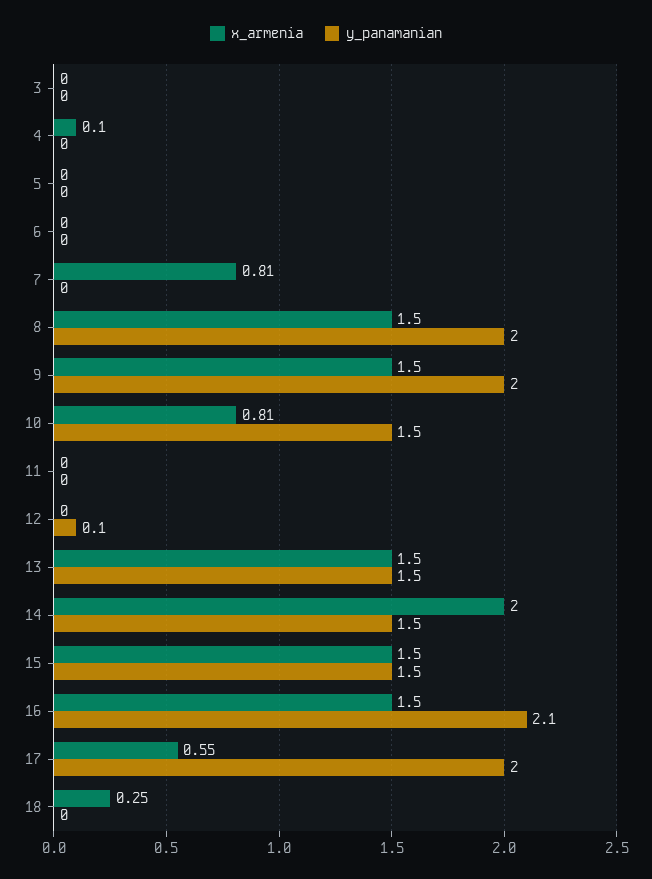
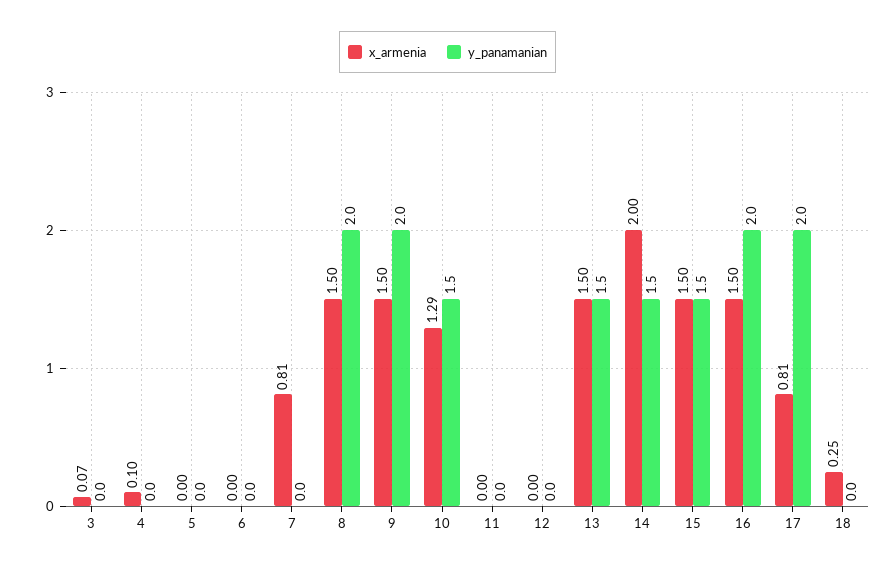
  {
    "x_armenia": {
-     "3": 0,
+     "3": 0.07,
      "4": 0.1,
      "5": 0,
      "6": 0,
      "7": 0.81,
      "8": 1.5,
      "9": 1.5,
-     "10": 0.81,
+     "10": 1.29,
      "11": 0,
      "12": 0,
      "13": 1.5,
      "14": 2,
      "15": 1.5,
      "16": 1.5,
-     "17": 0.55,
+     "17": 0.81,
      "18": 0.25
    },
    "y_panamanian": {
      "3": 0,
      "4": 0,
      "5": 0,
      "6": 0,
      "7": 0,
      "8": 2,
      "9": 2,
      "10": 1.5,
      "11": 0,
-     "12": 0.1,
+     "12": 0,
      "13": 1.5,
      "14": 1.5,
      "15": 1.5,
-     "16": 2.1,
+     "16": 2,
      "17": 2,
      "18": 0
    }
  }

